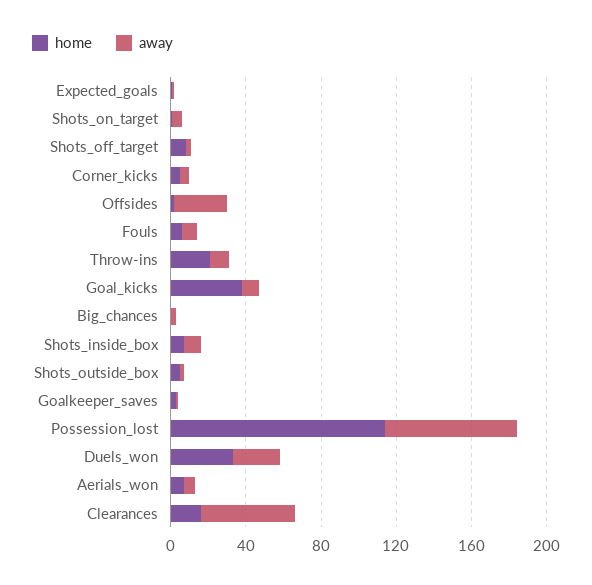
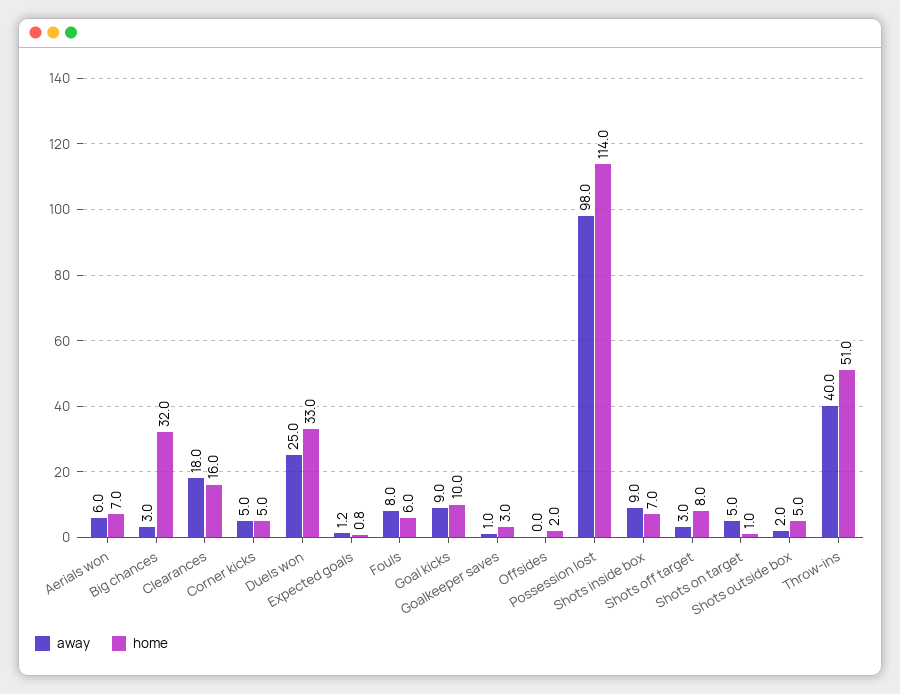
  {
    "home": {
      "Expected_goals": 0.8,
      "Shots_on_target": 1,
      "Shots_off_target": 8,
      "Corner_kicks": 5,
      "Offsides": 2,
      "Fouls": 6,
-     "Throw-ins": 20,
+     "Throw-ins": 51,
-     "Goal_kicks": 40,
+     "Goal_kicks": 10,
-     "Big_chances": 0,
+     "Big_chances": 32,
      "Shots_inside_box": 7,
      "Shots_outside_box": 5,
      "Goalkeeper_saves": 3,
      "Possession_lost": 114,
      "Duels_won": 33,
      "Aerials_won": 7,
      "Clearances": 16
    },
    "away": {
      "Expected_goals": 1.2,
      "Shots_on_target": 5,
      "Shots_off_target": 3,
      "Corner_kicks": 5,
-     "Offsides": 30,
+     "Offsides": 0,
      "Fouls": 8,
-     "Throw-ins": 10,
+     "Throw-ins": 40,
      "Goal_kicks": 9,
      "Big_chances": 3,
      "Shots_inside_box": 9,
      "Shots_outside_box": 2,
      "Goalkeeper_saves": 1,
-     "Possession_lost": 70,
+     "Possession_lost": 98,
      "Duels_won": 25,
      "Aerials_won": 6,
-     "Clearances": 50
+     "Clearances": 18
    }
  }

